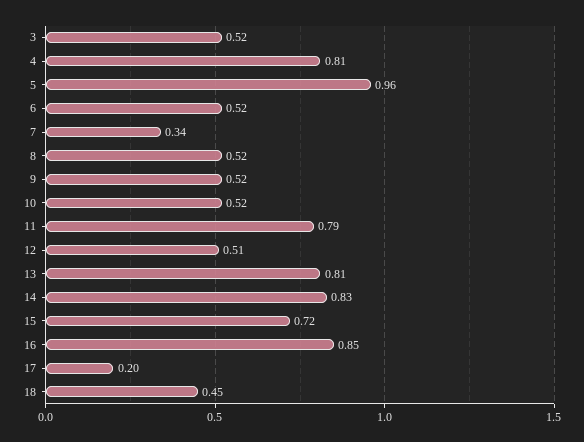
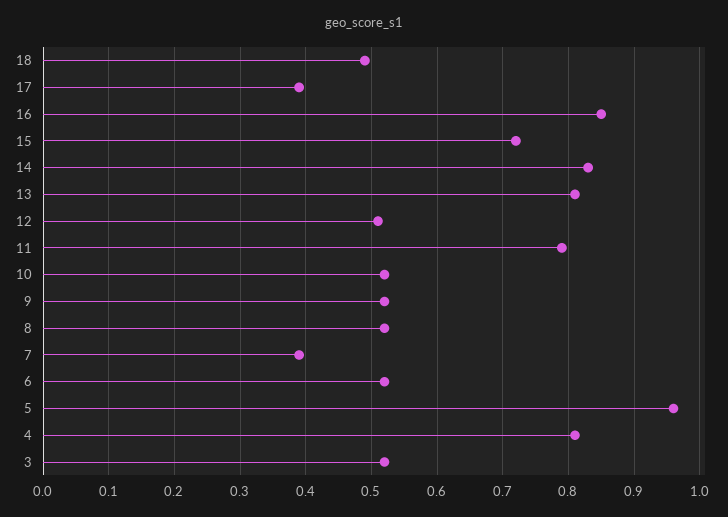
  {
    "3": 0.52,
    "4": 0.81,
    "5": 0.96,
    "6": 0.52,
-   "7": 0.34,
+   "7": 0.39,
    "8": 0.52,
    "9": 0.52,
    "10": 0.52,
    "11": 0.79,
    "12": 0.51,
    "13": 0.81,
    "14": 0.83,
    "15": 0.72,
    "16": 0.85,
-   "17": 0.2,
+   "17": 0.39,
-   "18": 0.45
+   "18": 0.49
  }

